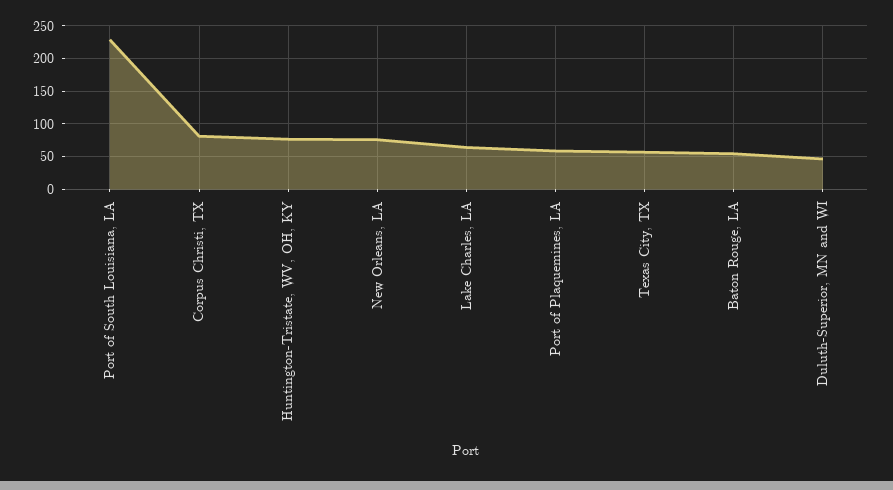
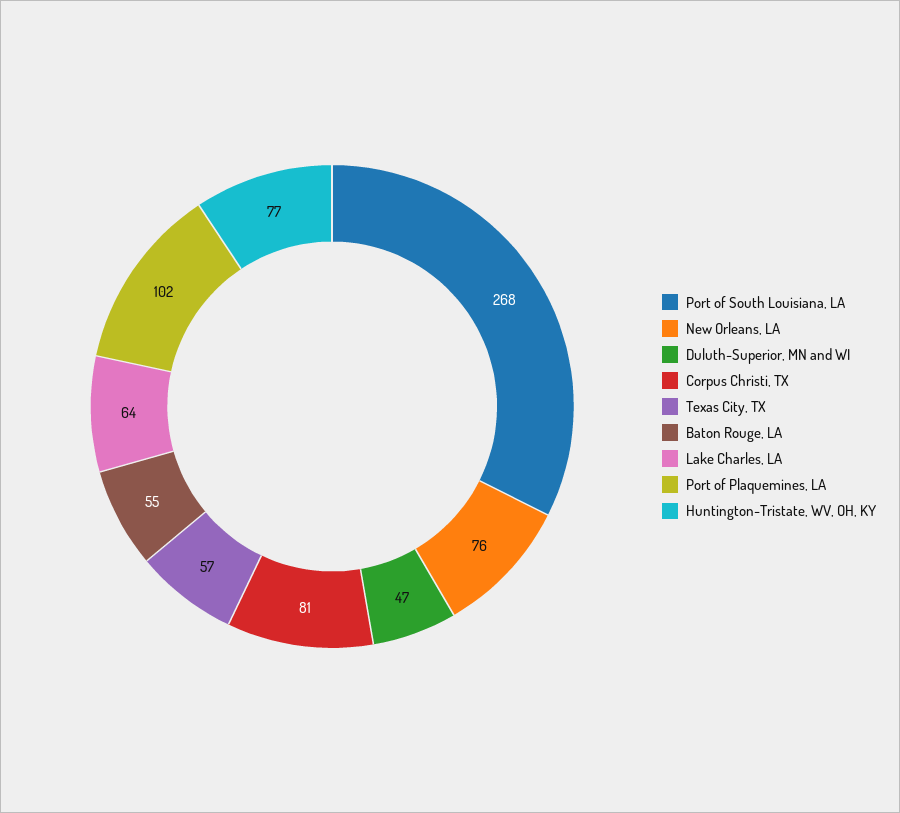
  {
-   "Port of South Louisiana, LA": 230,
+   "Port of South Louisiana, LA": 268,
    "Corpus Christi, TX": 81,
    "Huntington-Tristate, WV, OH, KY": 77,
    "New Orleans, LA": 76,
    "Lake Charles, LA": 64,
-   "Port of Plaquemines, LA": 60,
+   "Port of Plaquemines, LA": 102,
    "Texas City, TX": 57,
    "Baton Rouge, LA": 55,
    "Duluth-Superior, MN and WI": 47
  }

